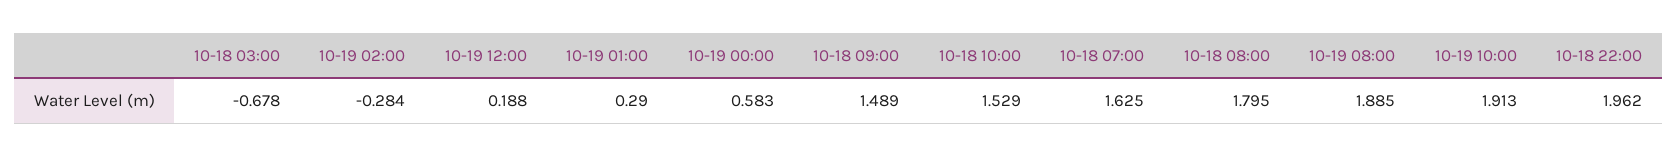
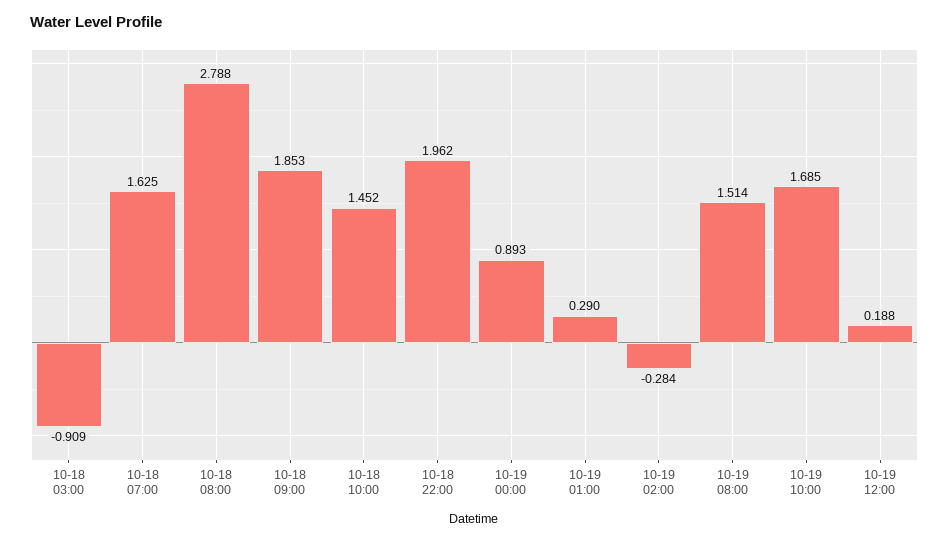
  {
-   "10-18 03:00": -0.678,
+   "10-18 03:00": -0.909,
    "10-19 02:00": -0.284,
    "10-19 12:00": 0.188,
    "10-19 01:00": 0.29,
-   "10-19 00:00": 0.583,
+   "10-19 00:00": 0.893,
-   "10-18 09:00": 1.489,
+   "10-18 09:00": 1.853,
-   "10-18 10:00": 1.529,
+   "10-18 10:00": 1.452,
    "10-18 07:00": 1.625,
-   "10-18 08:00": 1.795,
+   "10-18 08:00": 2.788,
-   "10-19 08:00": 1.885,
+   "10-19 08:00": 1.514,
-   "10-19 10:00": 1.913,
+   "10-19 10:00": 1.685,
    "10-18 22:00": 1.962
  }

